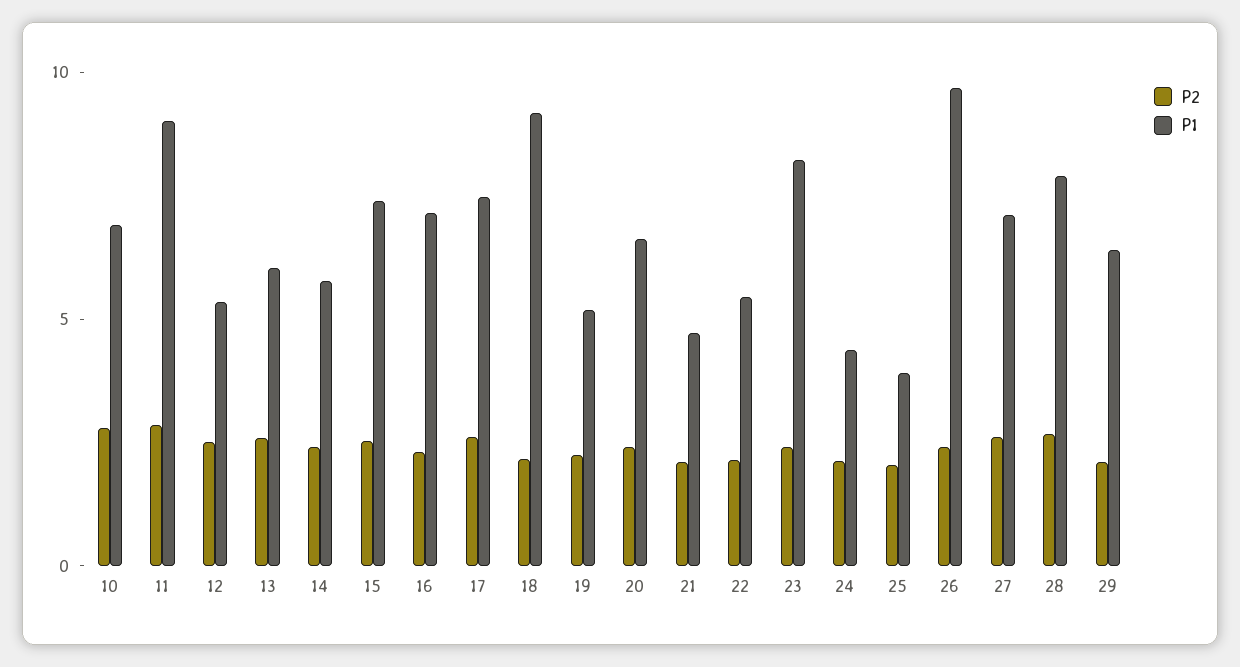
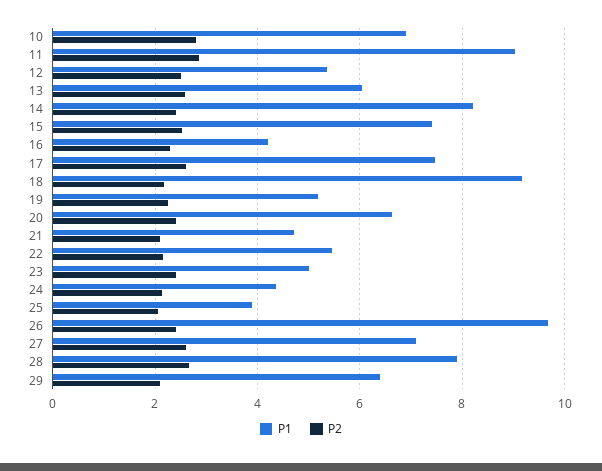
  {
    "P2": {
      "10": 2.8,
      "11": 2.8,
      "12": 2.6,
      "13": 2.6,
      "14": 2.4,
      "15": 2.6,
      "16": 2.4,
      "17": 2.6,
      "18": 2.2,
      "19": 2.2,
      "20": 2.4,
      "21": 2.2,
      "22": 2.2,
      "23": 2.4,
      "24": 2.2,
      "25": 2,
      "26": 2.4,
      "27": 2.6,
      "28": 2.6,
      "29": 2.2
    },
    "P1": {
      "10": 7,
      "11": 9,
      "12": 5.4,
      "13": 6,
-     "14": 6,
+     "14": 8.2,
      "15": 7.4,
-     "16": 7,
+     "16": 4.2,
      "17": 7.4,
      "18": 9.2,
      "19": 5.2,
      "20": 6.6,
      "21": 4.8,
      "22": 5.4,
-     "23": 8,
+     "23": 5,
      "24": 4.4,
      "25": 4,
      "26": 9.6,
      "27": 7.2,
      "28": 8,
      "29": 6.4
    }
  }

